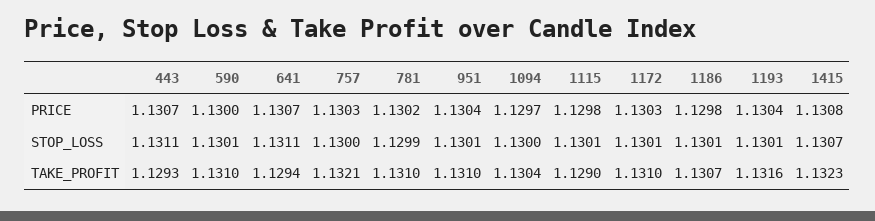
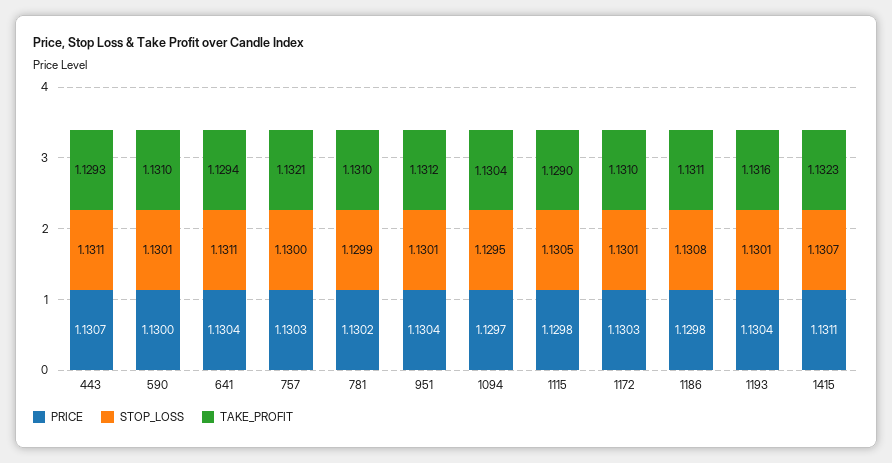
  {
    "PRICE": {
      "443": 1.1307,
      "590": 1.13,
-     "641": 1.1307,
+     "641": 1.1304,
      "757": 1.1303,
      "781": 1.1302,
      "951": 1.1304,
      "1094": 1.1297,
      "1115": 1.1298,
      "1172": 1.1303,
      "1186": 1.1298,
      "1193": 1.1304,
-     "1415": 1.1308
+     "1415": 1.1311
    },
    "STOP_LOSS": {
      "443": 1.1311,
      "590": 1.1301,
      "641": 1.1311,
      "757": 1.13,
      "781": 1.1299,
      "951": 1.1301,
-     "1094": 1.13,
+     "1094": 1.1295,
-     "1115": 1.1301,
+     "1115": 1.1305,
      "1172": 1.1301,
-     "1186": 1.1301,
+     "1186": 1.1308,
      "1193": 1.1301,
      "1415": 1.1307
    },
    "TAKE_PROFIT": {
      "443": 1.1293,
      "590": 1.131,
      "641": 1.1294,
      "757": 1.1321,
      "781": 1.131,
-     "951": 1.131,
+     "951": 1.1312,
      "1094": 1.1304,
      "1115": 1.129,
      "1172": 1.131,
-     "1186": 1.1307,
+     "1186": 1.1311,
      "1193": 1.1316,
      "1415": 1.1323
    }
  }

